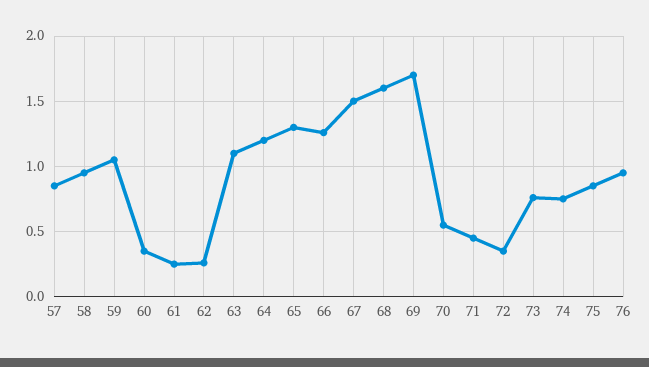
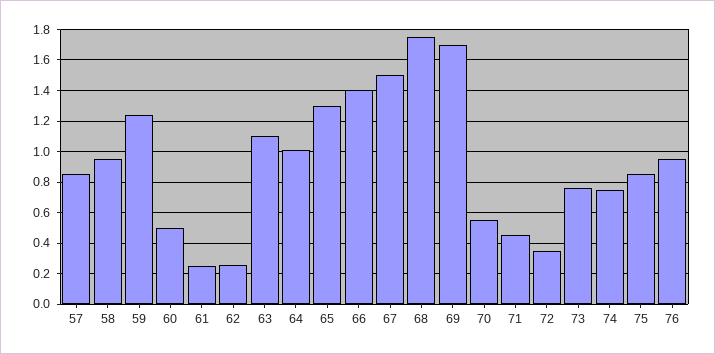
  {
    "57": 0.85,
    "58": 0.95,
-   "59": 1.05,
+   "59": 1.25,
-   "60": 0.35,
+   "60": 0.5,
    "61": 0.25,
    "62": 0.25,
    "63": 1.1,
-   "64": 1.2,
+   "64": 1,
    "65": 1.3,
-   "66": 1.25,
+   "66": 1.4,
    "67": 1.5,
-   "68": 1.6,
+   "68": 1.75,
    "69": 1.7,
    "70": 0.55,
    "71": 0.45,
    "72": 0.35,
    "73": 0.75,
    "74": 0.75,
    "75": 0.85,
    "76": 0.95
  }

